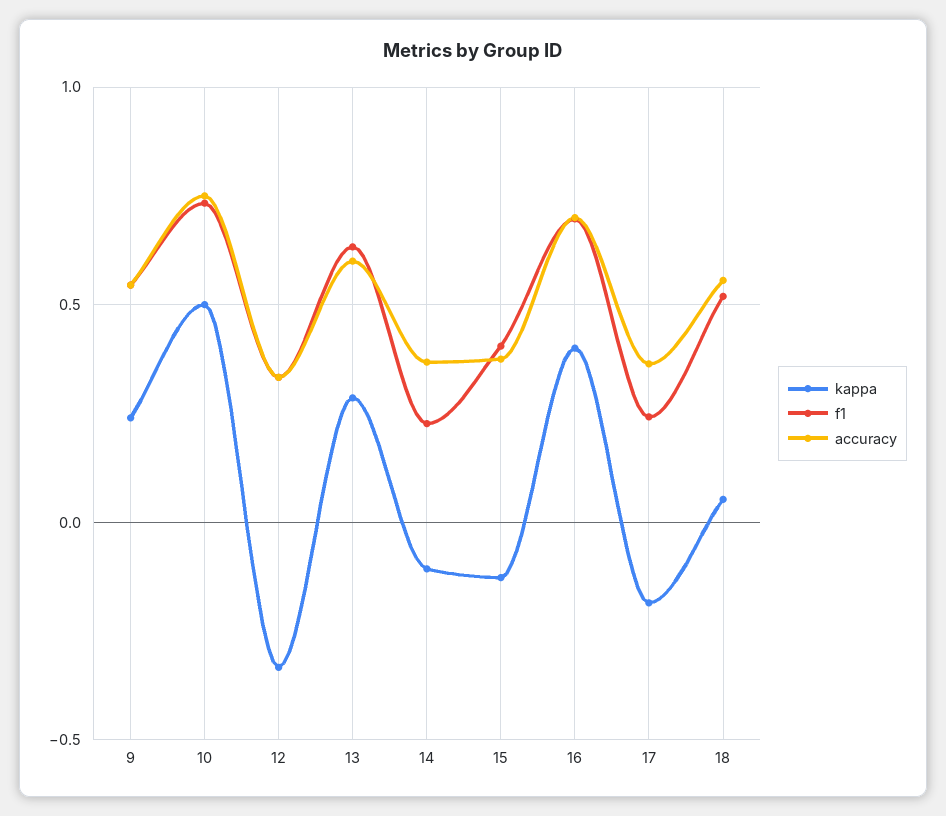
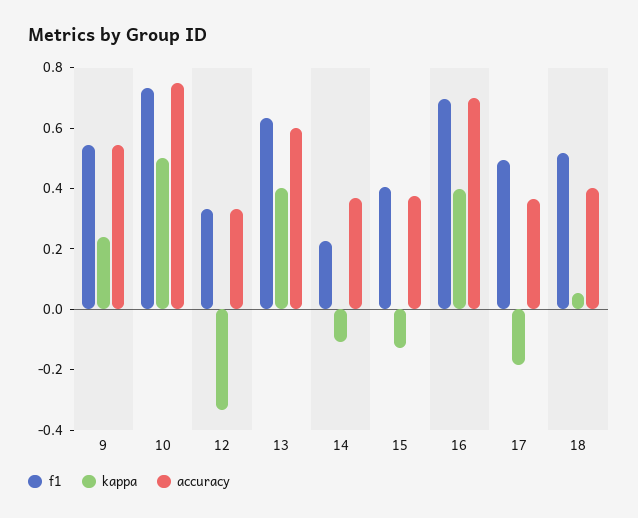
  {
    "kappa": {
      "9": 0.25,
      "10": 0.5,
      "12": -0.35,
-     "13": 0.3,
+     "13": 0.4,
      "14": -0.1,
      "15": -0.15,
      "16": 0.4,
      "17": -0.2,
      "18": 0.05
    },
    "f1": {
      "9": 0.55,
      "10": 0.75,
      "12": 0.35,
      "13": 0.65,
      "14": 0.25,
      "15": 0.4,
      "16": 0.7,
-     "17": 0.25,
+     "17": 0.5,
      "18": 0.5
    },
    "accuracy": {
      "9": 0.55,
      "10": 0.75,
      "12": 0.35,
      "13": 0.6,
      "14": 0.35,
      "15": 0.4,
      "16": 0.7,
      "17": 0.35,
-     "18": 0.55
+     "18": 0.4
    }
  }

